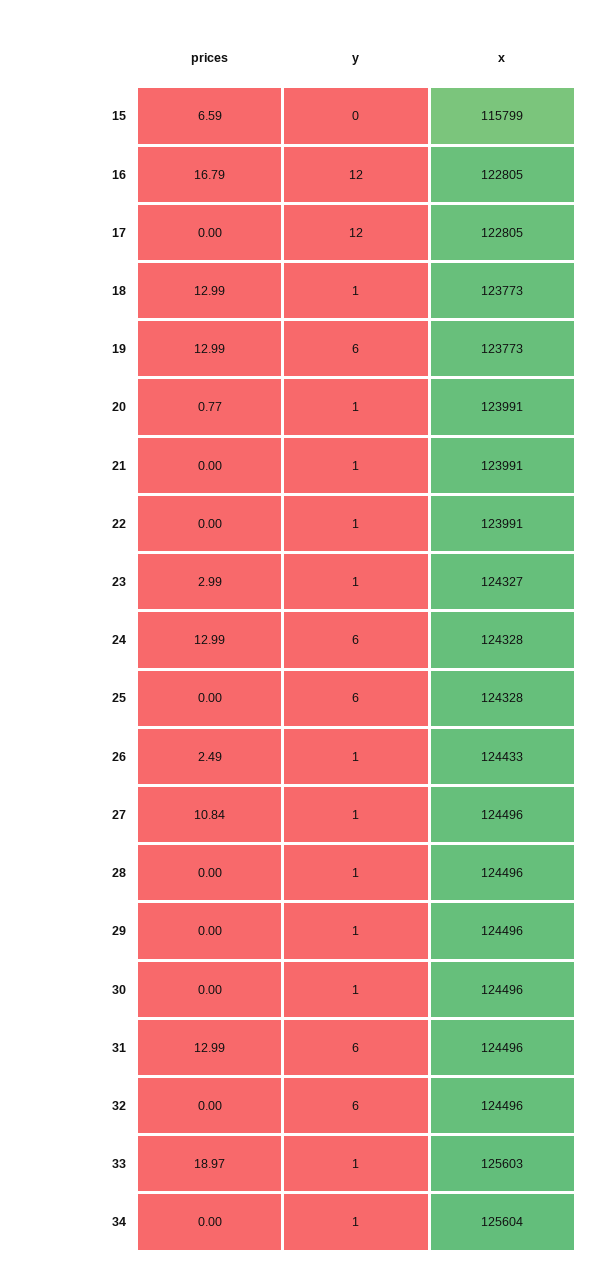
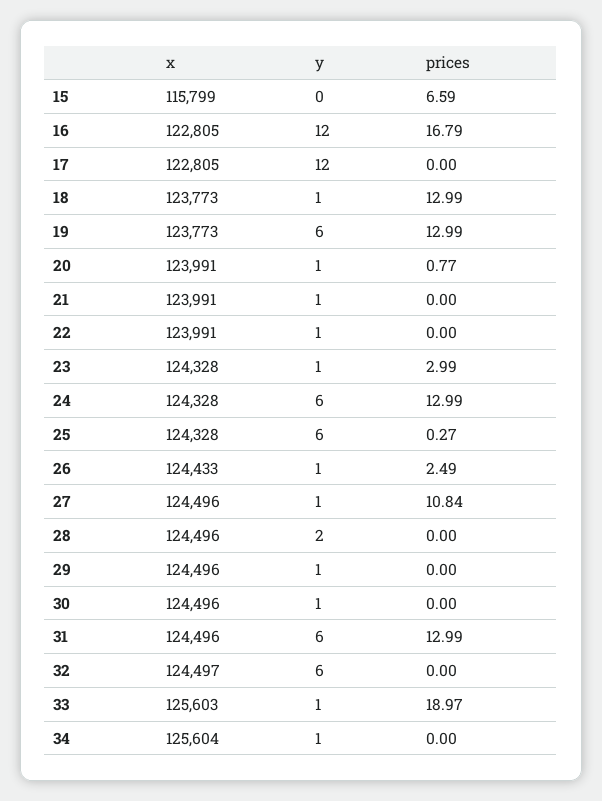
  {
    "prices": {
      "15": 6.59,
      "16": 16.79,
      "17": 0,
      "18": 12.99,
      "19": 12.99,
      "20": 0.77,
      "21": 0,
      "22": 0,
      "23": 2.99,
      "24": 12.99,
-     "25": 0,
+     "25": 0.27,
      "26": 2.49,
      "27": 10.84,
      "28": 0,
      "29": 0,
      "30": 0,
      "31": 12.99,
      "32": 0,
      "33": 18.97,
      "34": 0
    },
    "y": {
      "15": 0,
      "16": 12,
      "17": 12,
      "18": 1,
      "19": 6,
      "20": 1,
      "21": 1,
      "22": 1,
      "23": 1,
      "24": 6,
      "25": 6,
      "26": 1,
      "27": 1,
-     "28": 1,
+     "28": 2,
      "29": 1,
      "30": 1,
      "31": 6,
      "32": 6,
      "33": 1,
      "34": 1
    },
    "x": {
      "15": 115799,
      "16": 122805,
      "17": 122805,
      "18": 123773,
      "19": 123773,
      "20": 123991,
      "21": 123991,
      "22": 123991,
-     "23": 124327,
+     "23": 124328,
      "24": 124328,
      "25": 124328,
      "26": 124433,
      "27": 124496,
      "28": 124496,
      "29": 124496,
      "30": 124496,
      "31": 124496,
-     "32": 124496,
+     "32": 124497,
      "33": 125603,
      "34": 125604
    }
  }

